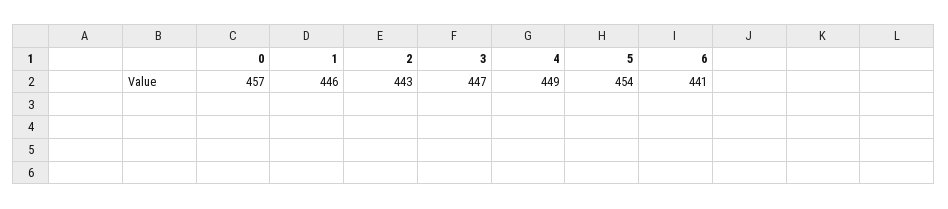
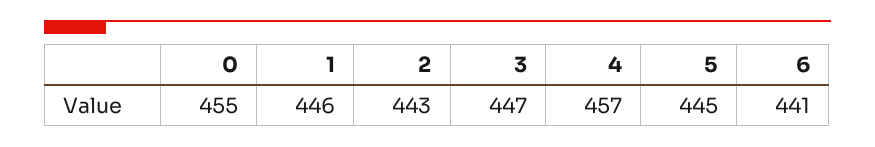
  {
-   "0": 457,
+   "0": 455,
    "1": 446,
    "2": 443,
    "3": 447,
-   "4": 449,
+   "4": 457,
-   "5": 454,
+   "5": 445,
    "6": 441
  }

